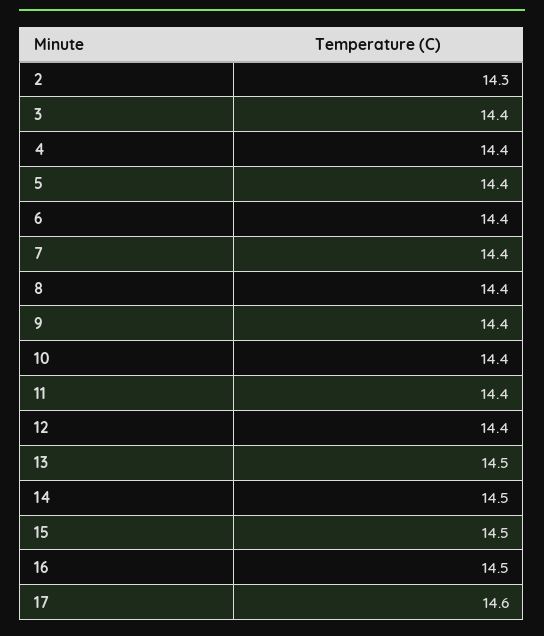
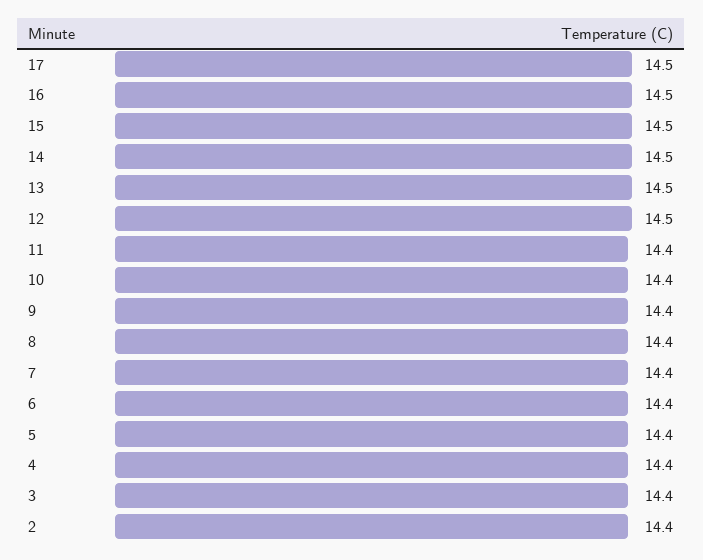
  {
-   "2": 14.3,
+   "2": 14.4,
    "3": 14.4,
    "4": 14.4,
    "5": 14.4,
    "6": 14.4,
    "7": 14.4,
    "8": 14.4,
    "9": 14.4,
    "10": 14.4,
    "11": 14.4,
-   "12": 14.4,
+   "12": 14.5,
    "13": 14.5,
    "14": 14.5,
    "15": 14.5,
    "16": 14.5,
-   "17": 14.6
+   "17": 14.5
  }

